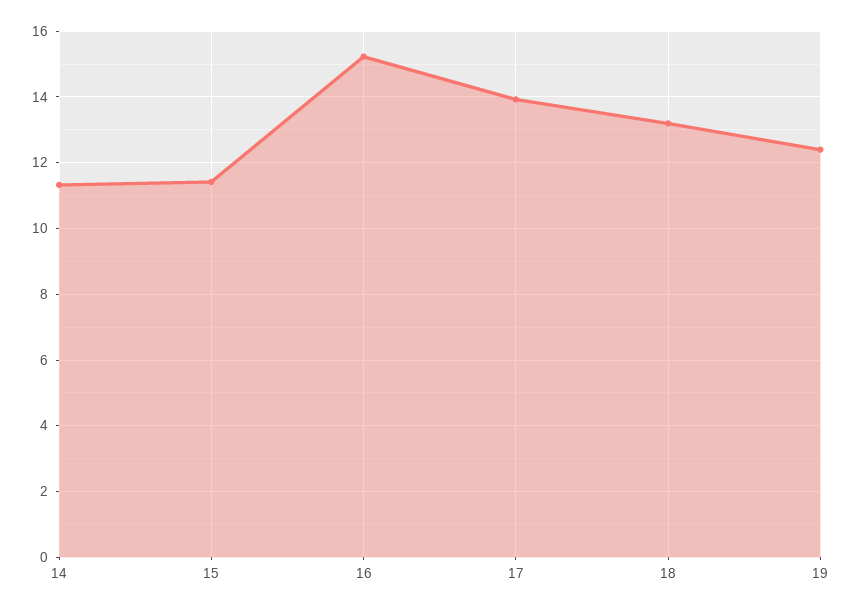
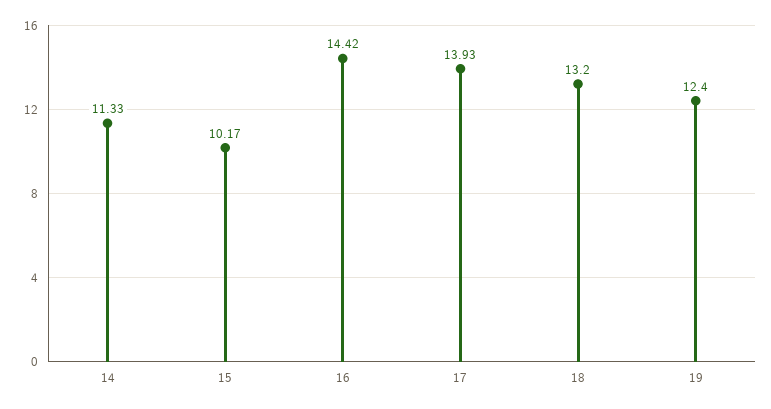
  {
    "14": 11.33,
-   "15": 11.4,
+   "15": 10.17,
-   "16": 15.2,
+   "16": 14.42,
    "17": 13.93,
    "18": 13.2,
    "19": 12.4
  }

